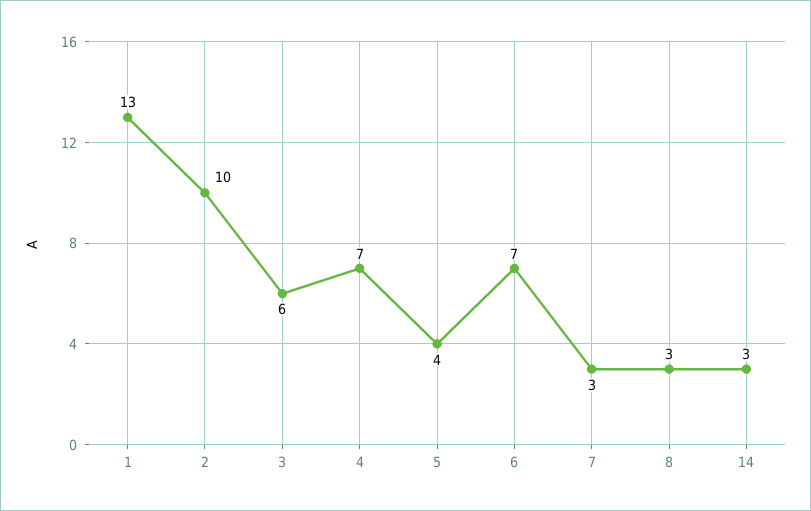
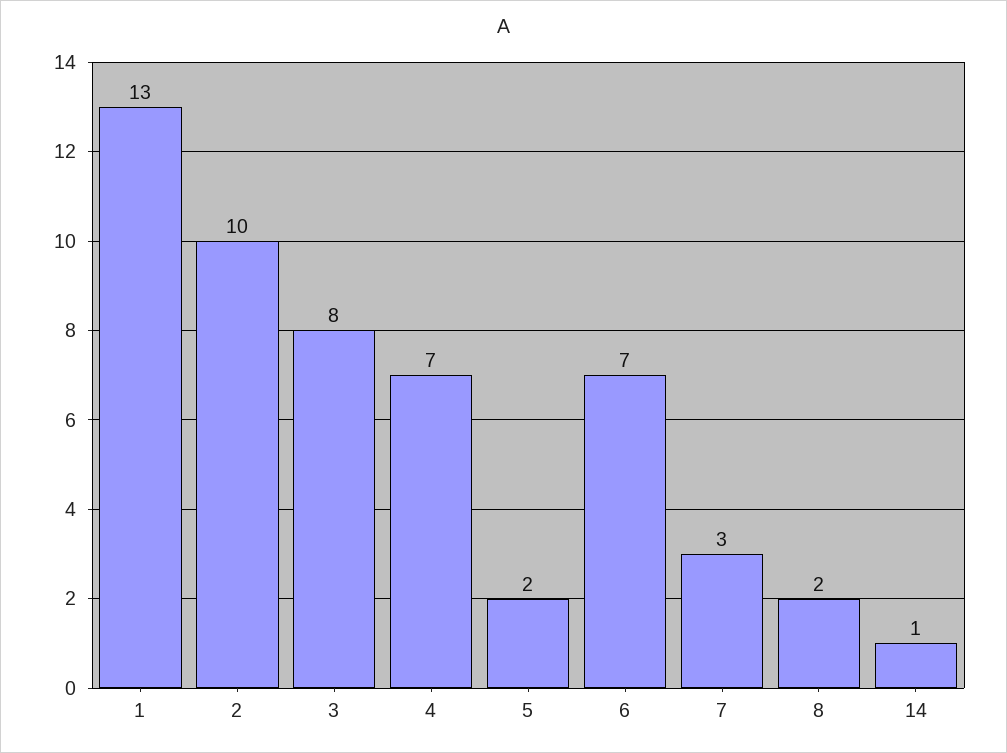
  {
    "1": 13,
    "2": 10,
-   "3": 6,
+   "3": 8,
    "4": 7,
-   "5": 4,
+   "5": 2,
    "6": 7,
    "7": 3,
-   "8": 3,
+   "8": 2,
-   "14": 3
+   "14": 1
  }

